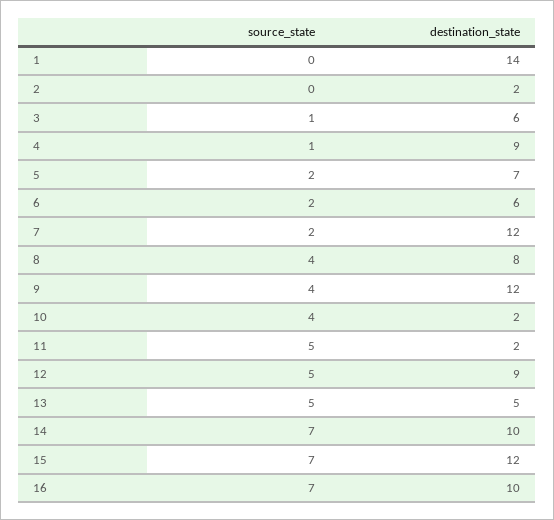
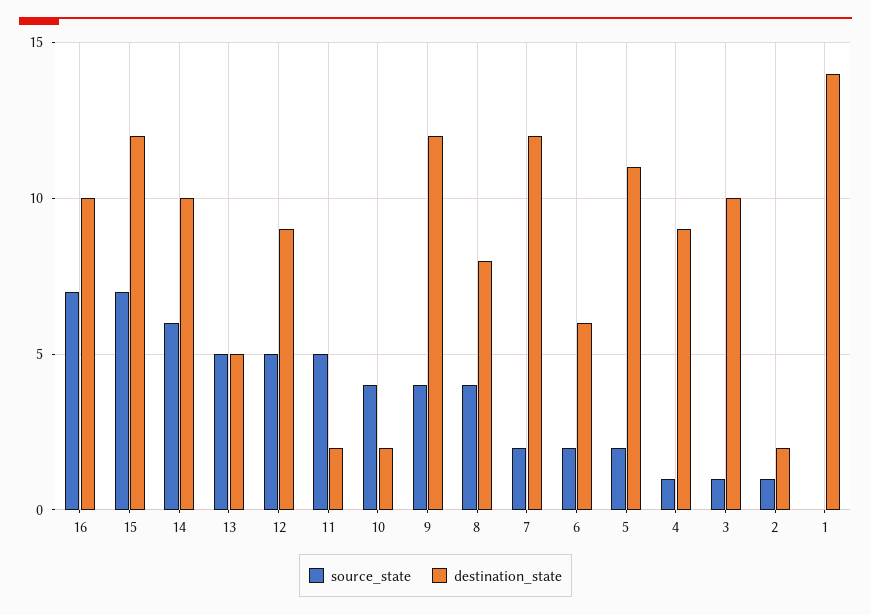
  {
    "source_state": {
      "1": 0,
-     "2": 0,
+     "2": 1,
      "3": 1,
      "4": 1,
      "5": 2,
      "6": 2,
      "7": 2,
      "8": 4,
      "9": 4,
      "10": 4,
      "11": 5,
      "12": 5,
      "13": 5,
-     "14": 7,
+     "14": 6,
      "15": 7,
      "16": 7
    },
    "destination_state": {
      "1": 14,
      "2": 2,
-     "3": 6,
+     "3": 10,
      "4": 9,
-     "5": 7,
+     "5": 11,
      "6": 6,
      "7": 12,
      "8": 8,
      "9": 12,
      "10": 2,
      "11": 2,
      "12": 9,
      "13": 5,
      "14": 10,
      "15": 12,
      "16": 10
    }
  }

